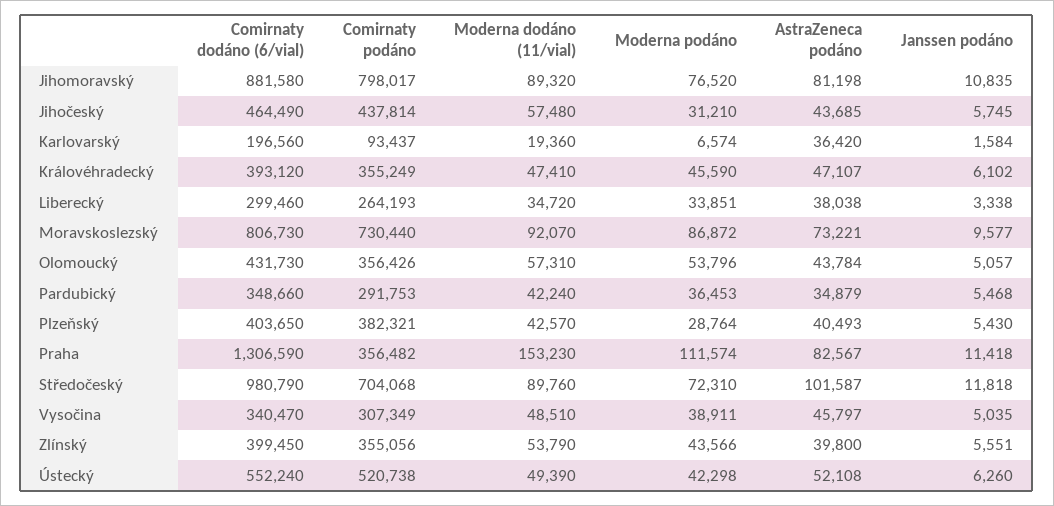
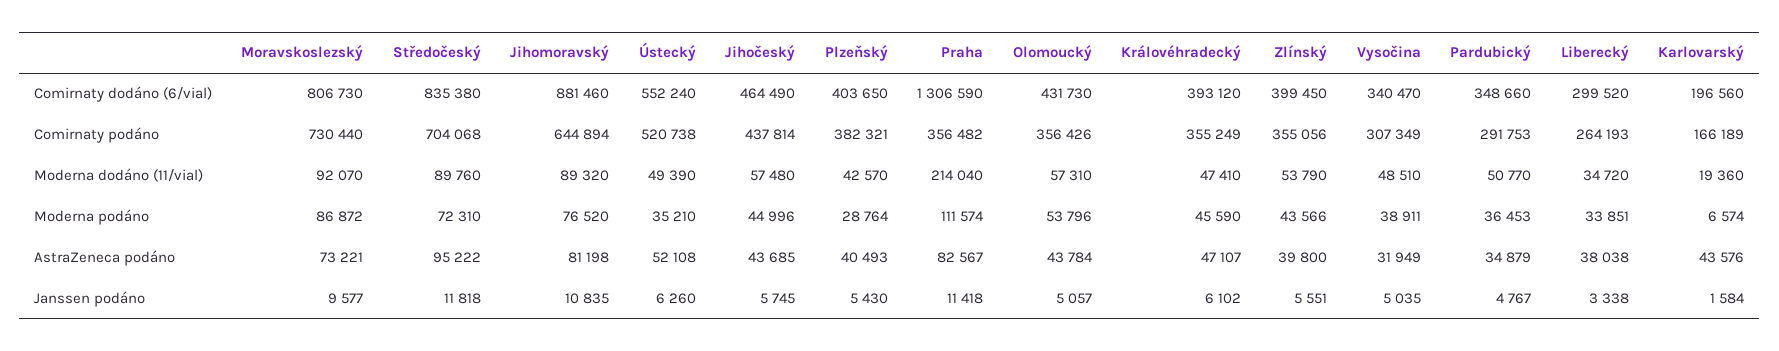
  {
    "Comirnaty dodáno (6/vial)": {
-     "Jihomoravský": 881580,
+     "Jihomoravský": 881460,
      "Jihočeský": 464490,
      "Karlovarský": 196560,
      "Královéhradecký": 393120,
-     "Liberecký": 299460,
+     "Liberecký": 299520,
      "Moravskoslezský": 806730,
      "Olomoucký": 431730,
      "Pardubický": 348660,
      "Plzeňský": 403650,
      "Praha": 1306590,
-     "Středočeský": 980790,
+     "Středočeský": 835380,
      "Vysočina": 340470,
      "Zlínský": 399450,
      "Ústecký": 552240
    },
    "Comirnaty podáno": {
-     "Jihomoravský": 798017,
+     "Jihomoravský": 644894,
      "Jihočeský": 437814,
-     "Karlovarský": 93437,
+     "Karlovarský": 166189,
      "Královéhradecký": 355249,
      "Liberecký": 264193,
      "Moravskoslezský": 730440,
      "Olomoucký": 356426,
      "Pardubický": 291753,
      "Plzeňský": 382321,
      "Praha": 356482,
      "Středočeský": 704068,
      "Vysočina": 307349,
      "Zlínský": 355056,
      "Ústecký": 520738
    },
    "Moderna dodáno (11/vial)": {
      "Jihomoravský": 89320,
      "Jihočeský": 57480,
      "Karlovarský": 19360,
      "Královéhradecký": 47410,
      "Liberecký": 34720,
      "Moravskoslezský": 92070,
      "Olomoucký": 57310,
-     "Pardubický": 42240,
+     "Pardubický": 50770,
      "Plzeňský": 42570,
-     "Praha": 153230,
+     "Praha": 214040,
      "Středočeský": 89760,
      "Vysočina": 48510,
      "Zlínský": 53790,
      "Ústecký": 49390
    },
    "Moderna podáno": {
      "Jihomoravský": 76520,
-     "Jihočeský": 31210,
+     "Jihočeský": 44996,
      "Karlovarský": 6574,
      "Královéhradecký": 45590,
      "Liberecký": 33851,
      "Moravskoslezský": 86872,
      "Olomoucký": 53796,
      "Pardubický": 36453,
      "Plzeňský": 28764,
      "Praha": 111574,
      "Středočeský": 72310,
      "Vysočina": 38911,
      "Zlínský": 43566,
-     "Ústecký": 42298
+     "Ústecký": 35210
    },
    "AstraZeneca podáno": {
      "Jihomoravský": 81198,
      "Jihočeský": 43685,
-     "Karlovarský": 36420,
+     "Karlovarský": 43576,
      "Královéhradecký": 47107,
      "Liberecký": 38038,
      "Moravskoslezský": 73221,
      "Olomoucký": 43784,
      "Pardubický": 34879,
      "Plzeňský": 40493,
      "Praha": 82567,
-     "Středočeský": 101587,
+     "Středočeský": 95222,
-     "Vysočina": 45797,
+     "Vysočina": 31949,
      "Zlínský": 39800,
      "Ústecký": 52108
    },
    "Janssen podáno": {
      "Jihomoravský": 10835,
      "Jihočeský": 5745,
      "Karlovarský": 1584,
      "Královéhradecký": 6102,
      "Liberecký": 3338,
      "Moravskoslezský": 9577,
      "Olomoucký": 5057,
-     "Pardubický": 5468,
+     "Pardubický": 4767,
      "Plzeňský": 5430,
      "Praha": 11418,
      "Středočeský": 11818,
      "Vysočina": 5035,
      "Zlínský": 5551,
      "Ústecký": 6260
    }
  }

